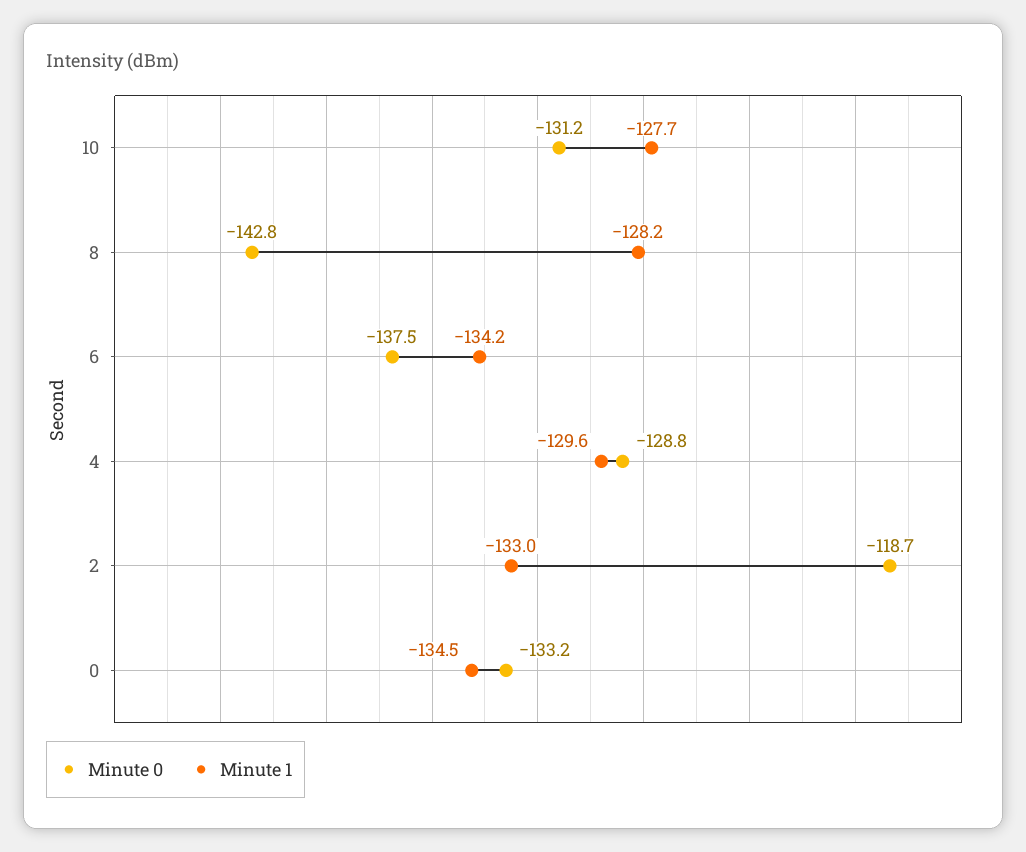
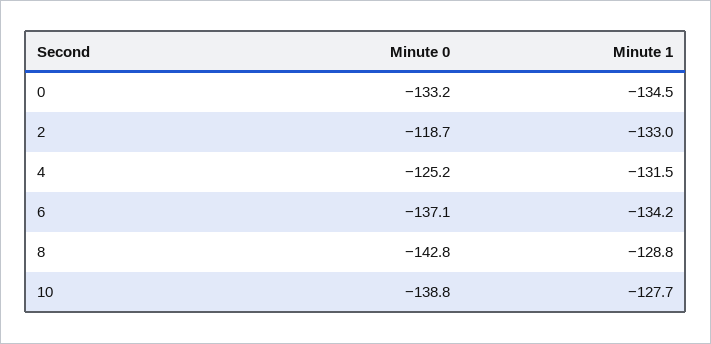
  {
    "Minute 0": {
-     "10": -131.2,
+     "10": -138.8,
      "8": -142.8,
-     "6": -137.5,
+     "6": -137.1,
-     "4": -128.8,
+     "4": -125.2,
      "2": -118.7,
      "0": -133.2
    },
    "Minute 1": {
      "10": -127.7,
-     "8": -128.2,
+     "8": -128.8,
      "6": -134.2,
-     "4": -129.6,
+     "4": -131.5,
      "2": -133,
      "0": -134.5
    }
  }

